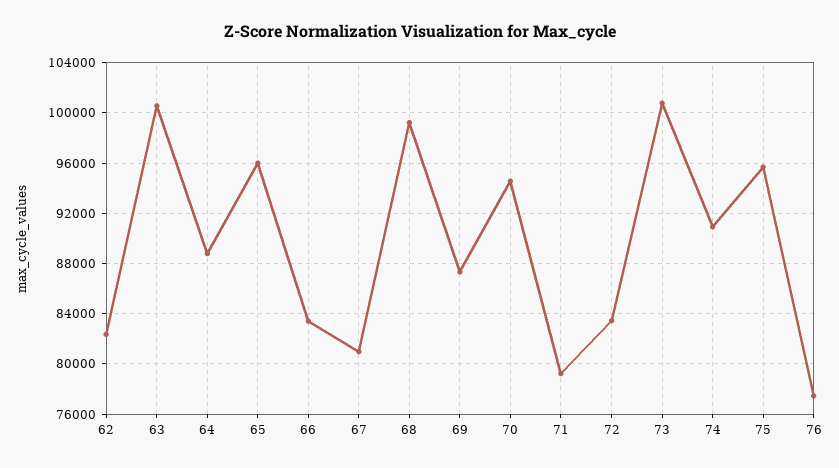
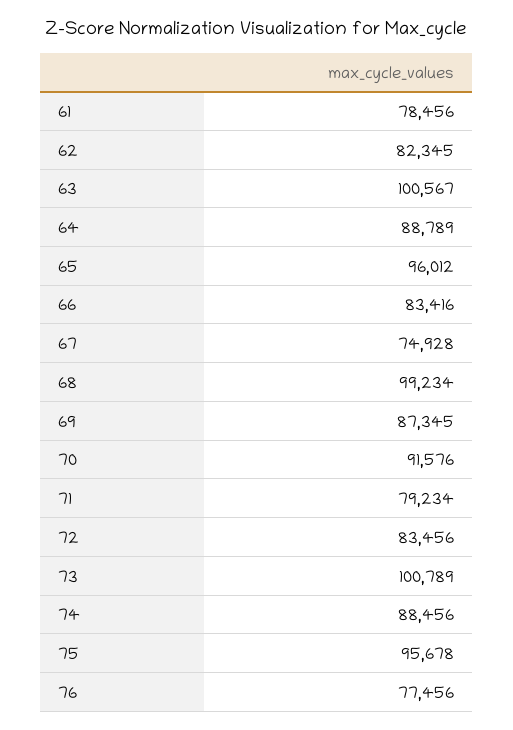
  {
    "62": 82345,
    "63": 100567,
    "64": 88789,
    "65": 96012,
    "66": 83416,
-   "67": 81000,
+   "67": 74928,
    "68": 99234,
    "69": 87345,
-   "70": 94500,
+   "70": 91576,
    "71": 79234,
    "72": 83456,
    "73": 100789,
-   "74": 91000,
+   "74": 88456,
    "75": 95678,
-   "76": 77456
+   "76": 77456,
+   "61": 78456
  }

